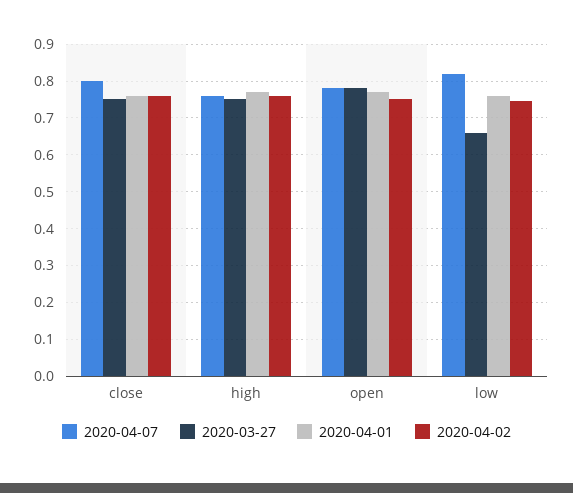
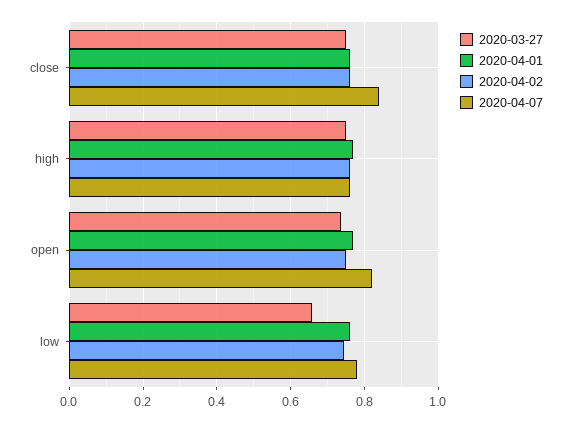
  {
    "2020-04-07": {
-     "close": 0.8,
+     "close": 0.84,
      "high": 0.76,
-     "open": 0.78,
+     "open": 0.82,
-     "low": 0.82
+     "low": 0.78
    },
    "2020-03-27": {
      "close": 0.76,
      "high": 0.76,
-     "open": 0.78,
+     "open": 0.74,
      "low": 0.66
    },
    "2020-04-01": {
      "close": 0.76,
      "high": 0.78,
      "open": 0.78,
      "low": 0.76
    },
    "2020-04-02": {
      "close": 0.76,
      "high": 0.76,
      "open": 0.76,
      "low": 0.74
    }
  }

